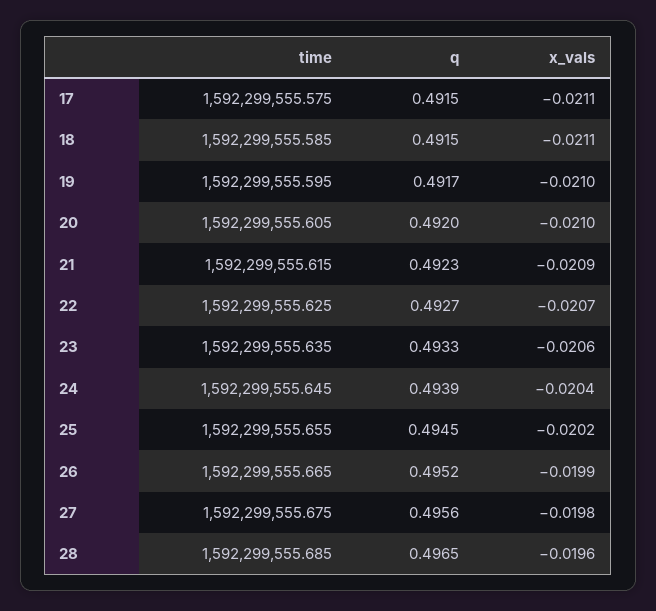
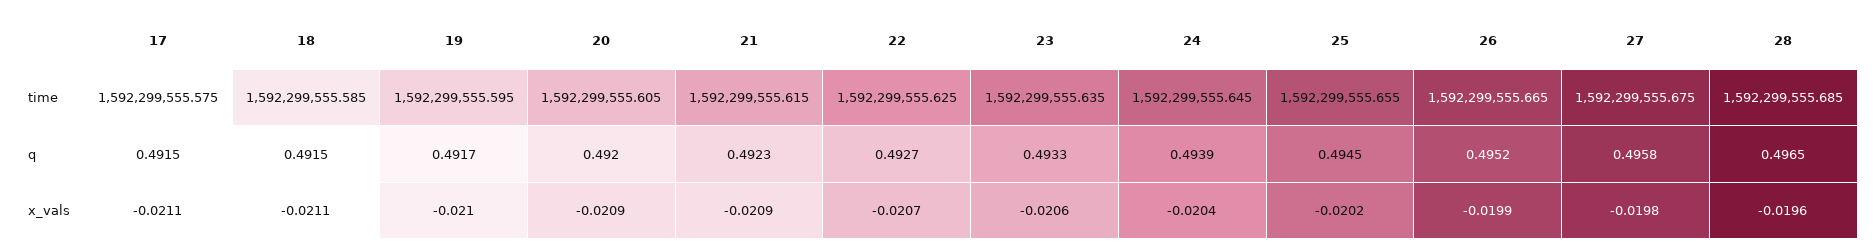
  {
    "time": {
      "17": 1592299555.575,
      "18": 1592299555.585,
      "19": 1592299555.595,
      "20": 1592299555.605,
      "21": 1592299555.615,
      "22": 1592299555.625,
      "23": 1592299555.635,
      "24": 1592299555.645,
      "25": 1592299555.655,
      "26": 1592299555.665,
      "27": 1592299555.675,
      "28": 1592299555.685
    },
    "q": {
      "17": 0.4915,
      "18": 0.4915,
      "19": 0.4917,
      "20": 0.492,
      "21": 0.4923,
      "22": 0.4927,
      "23": 0.4933,
      "24": 0.4939,
      "25": 0.4945,
      "26": 0.4952,
-     "27": 0.4956,
+     "27": 0.4958,
      "28": 0.4965
    },
    "x_vals": {
      "17": -0.0211,
      "18": -0.0211,
      "19": -0.021,
-     "20": -0.021,
+     "20": -0.0209,
      "21": -0.0209,
      "22": -0.0207,
      "23": -0.0206,
      "24": -0.0204,
      "25": -0.0202,
      "26": -0.0199,
      "27": -0.0198,
      "28": -0.0196
    }
  }

